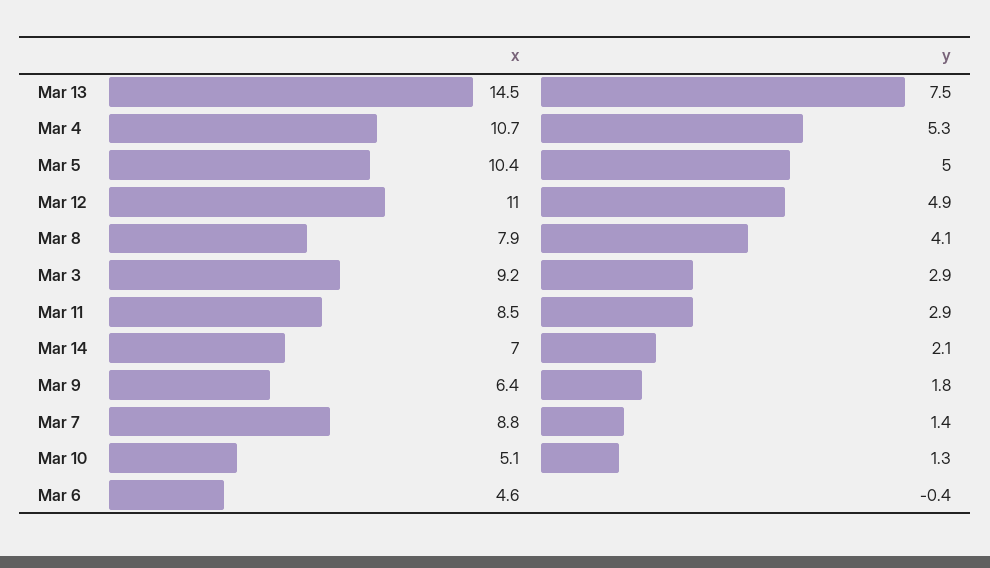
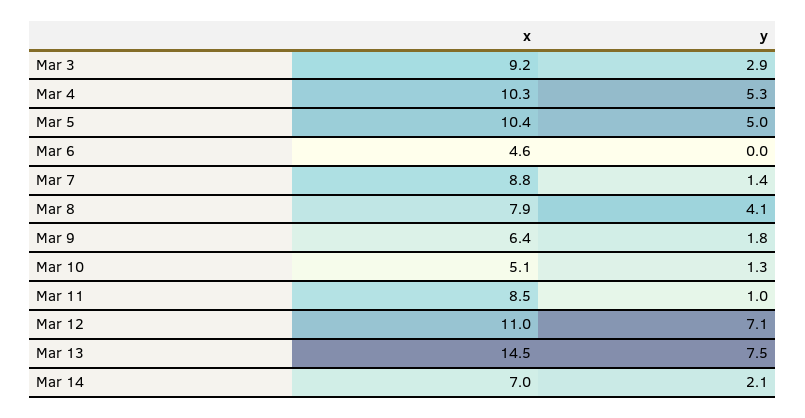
  {
    "x": {
      "Mar 13": 14.5,
-     "Mar 4": 10.7,
+     "Mar 4": 10.3,
      "Mar 5": 10.4,
      "Mar 12": 11,
      "Mar 8": 7.9,
      "Mar 3": 9.2,
      "Mar 11": 8.5,
      "Mar 14": 7,
      "Mar 9": 6.4,
      "Mar 7": 8.8,
      "Mar 10": 5.1,
      "Mar 6": 4.6
    },
    "y": {
      "Mar 13": 7.5,
      "Mar 4": 5.3,
      "Mar 5": 5,
-     "Mar 12": 4.9,
+     "Mar 12": 7.1,
      "Mar 8": 4.1,
      "Mar 3": 2.9,
-     "Mar 11": 2.9,
+     "Mar 11": 1,
      "Mar 14": 2.1,
      "Mar 9": 1.8,
      "Mar 7": 1.4,
      "Mar 10": 1.3,
-     "Mar 6": -0.4
+     "Mar 6": 0
    }
  }

